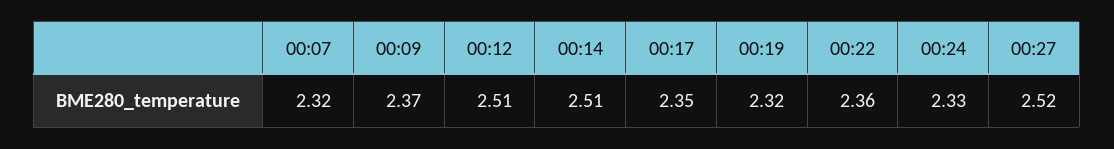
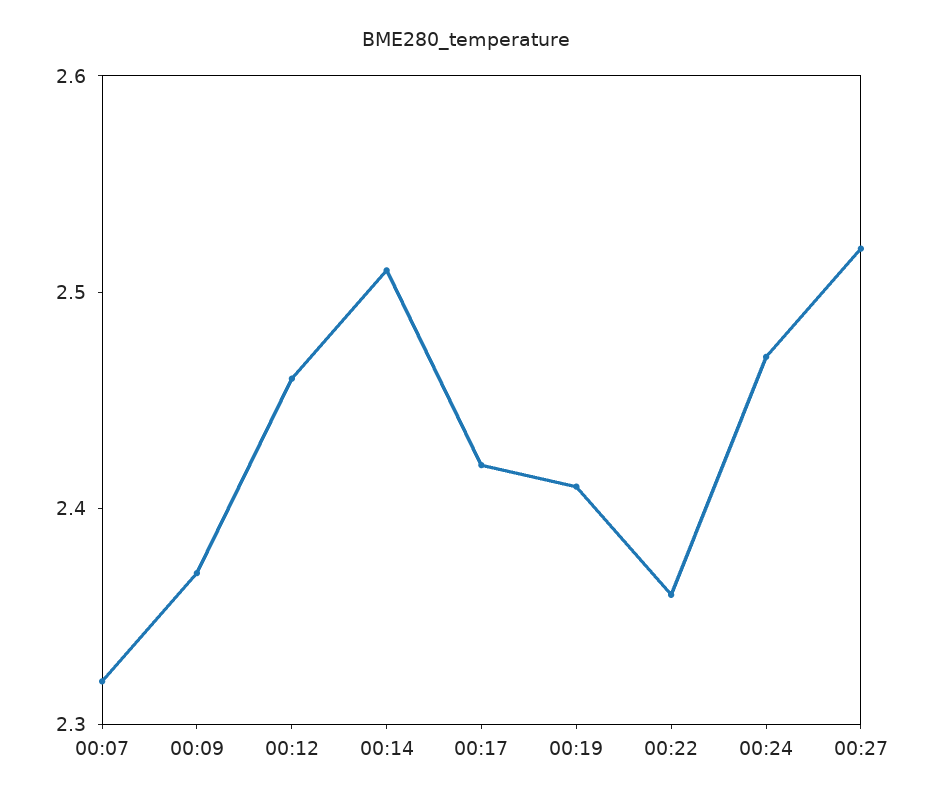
  {
    "00:07": 2.32,
    "00:09": 2.37,
-   "00:12": 2.51,
+   "00:12": 2.46,
    "00:14": 2.51,
-   "00:17": 2.35,
+   "00:17": 2.42,
-   "00:19": 2.32,
+   "00:19": 2.41,
    "00:22": 2.36,
-   "00:24": 2.33,
+   "00:24": 2.47,
    "00:27": 2.52
  }

